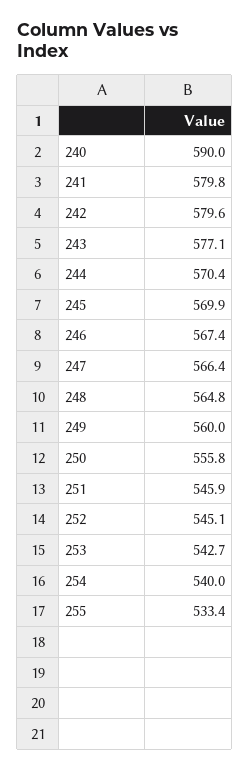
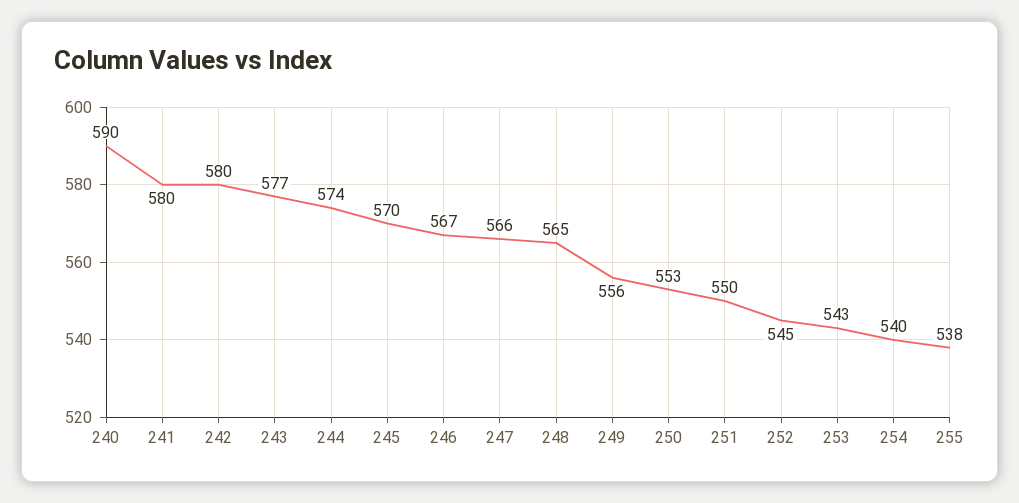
  {
    "240": 590,
    "241": 579.8,
    "242": 579.6,
    "243": 577.1,
-   "244": 570.4,
+   "244": 574,
    "245": 569.9,
    "246": 567.4,
    "247": 566.4,
    "248": 564.8,
-   "249": 560,
+   "249": 556,
-   "250": 555.8,
+   "250": 553,
-   "251": 545.9,
+   "251": 550,
    "252": 545.1,
    "253": 542.7,
    "254": 540,
-   "255": 533.4
+   "255": 538
  }

